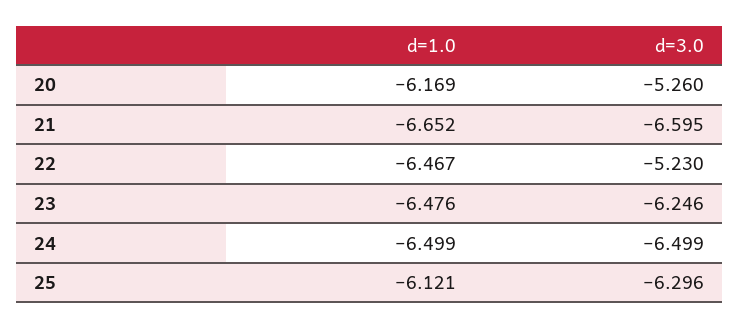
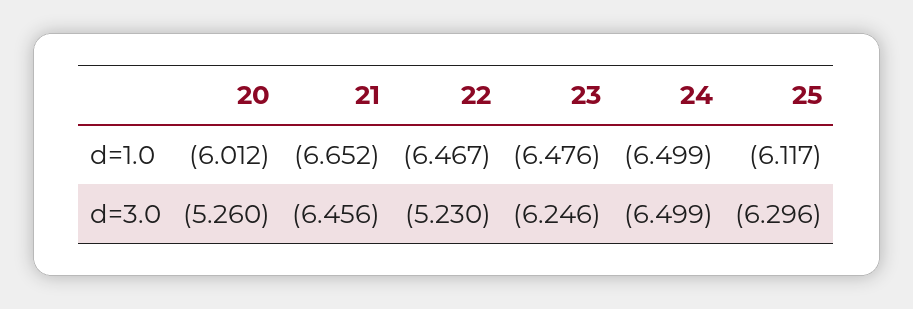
  {
    "d=1.0": {
-     "20": -6.169,
+     "20": -6.012,
      "21": -6.652,
      "22": -6.467,
      "23": -6.476,
      "24": -6.499,
-     "25": -6.121
+     "25": -6.117
    },
    "d=3.0": {
      "20": -5.26,
-     "21": -6.595,
+     "21": -6.456,
      "22": -5.23,
      "23": -6.246,
      "24": -6.499,
      "25": -6.296
    }
  }

